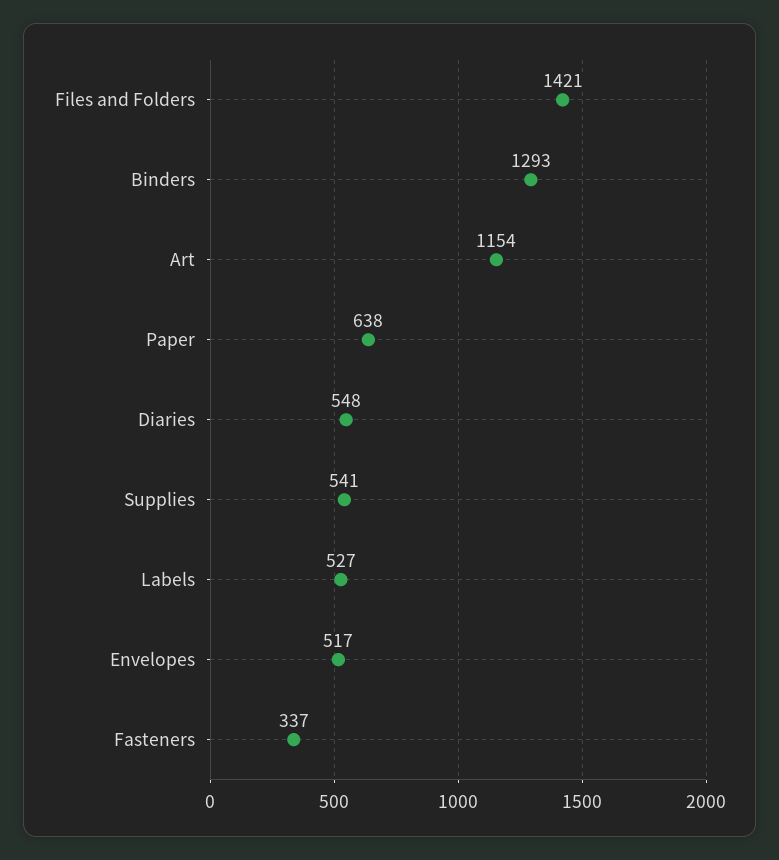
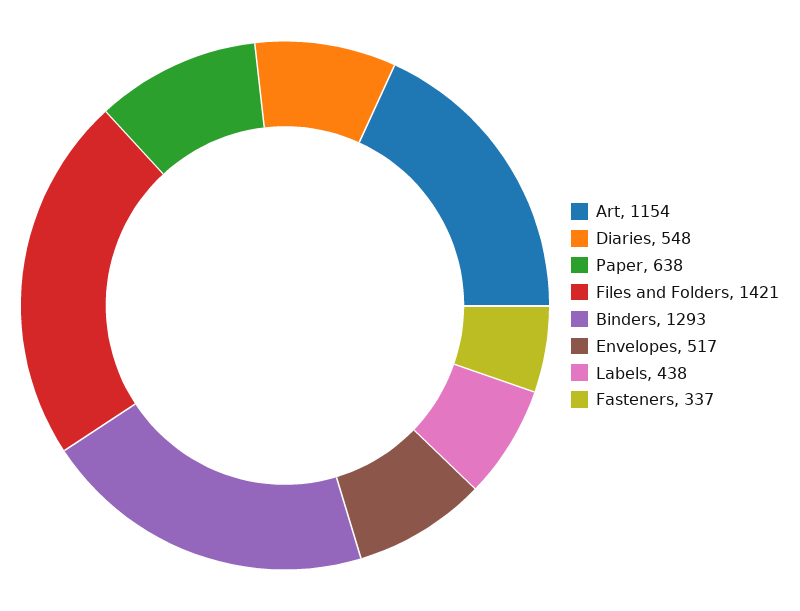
  {
    "Files and Folders": 1421,
    "Binders": 1293,
    "Art": 1154,
    "Paper": 638,
    "Diaries": 548,
-   "Supplies": 541,
-   "Labels": 527,
+   "Labels": 438,
    "Envelopes": 517,
    "Fasteners": 337
  }

